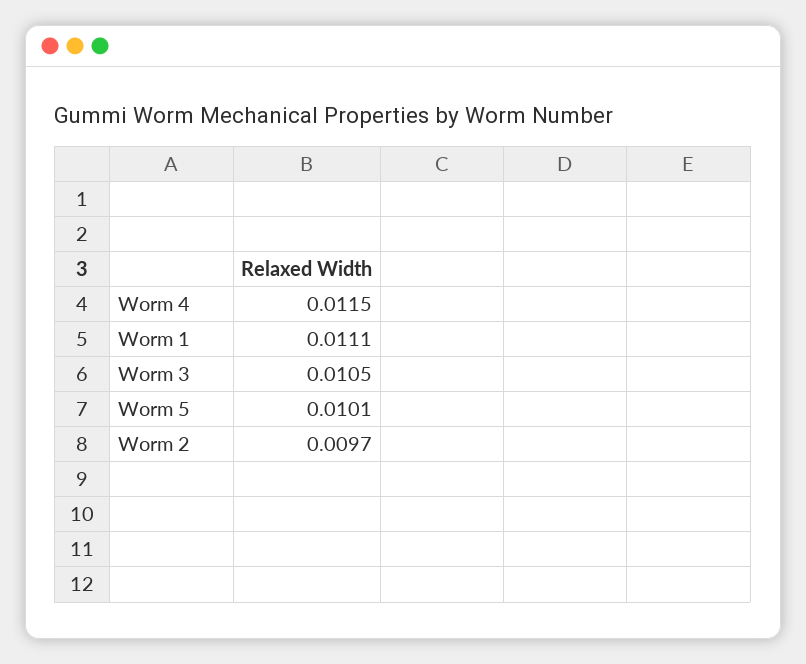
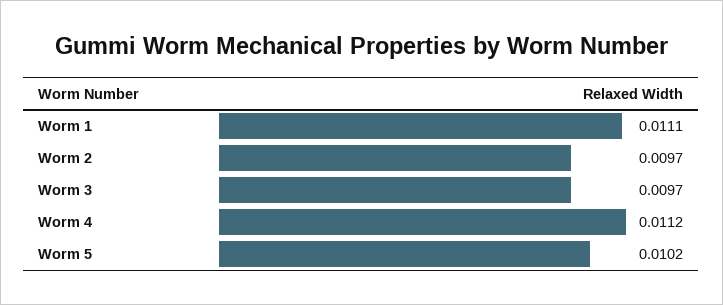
  {
-   "Worm 4": 0.0115,
+   "Worm 4": 0.0112,
    "Worm 1": 0.0111,
-   "Worm 3": 0.0105,
+   "Worm 3": 0.0097,
-   "Worm 5": 0.0101,
+   "Worm 5": 0.0102,
    "Worm 2": 0.0097
  }

